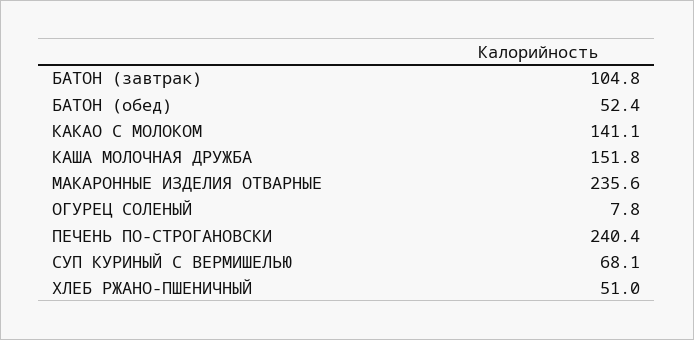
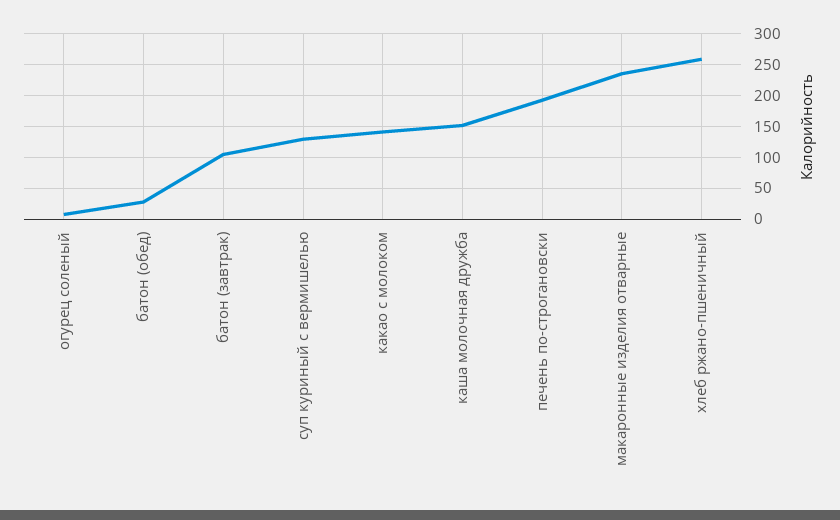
  {
    "БАТОН (завтрак)": 104.8,
-   "БАТОН (обед)": 52.4,
+   "БАТОН (обед)": 30,
    "КАКАО С МОЛОКОМ": 141.1,
    "КАША МОЛОЧНАЯ ДРУЖБА": 151.8,
    "МАКАРОННЫЕ ИЗДЕЛИЯ ОТВАРНЫЕ": 235.6,
    "ОГУРЕЦ СОЛЕНЫЙ": 7.8,
-   "ПЕЧЕНЬ ПО-СТРОГАНОВСКИ": 240.4,
+   "ПЕЧЕНЬ ПО-СТРОГАНОВСКИ": 190,
-   "СУП КУРИНЫЙ С ВЕРМИШЕЛЬЮ": 68.1,
+   "СУП КУРИНЫЙ С ВЕРМИШЕЛЬЮ": 130,
-   "ХЛЕБ РЖАНО-ПШЕНИЧНЫЙ": 51
+   "ХЛЕБ РЖАНО-ПШЕНИЧНЫЙ": 260
  }

